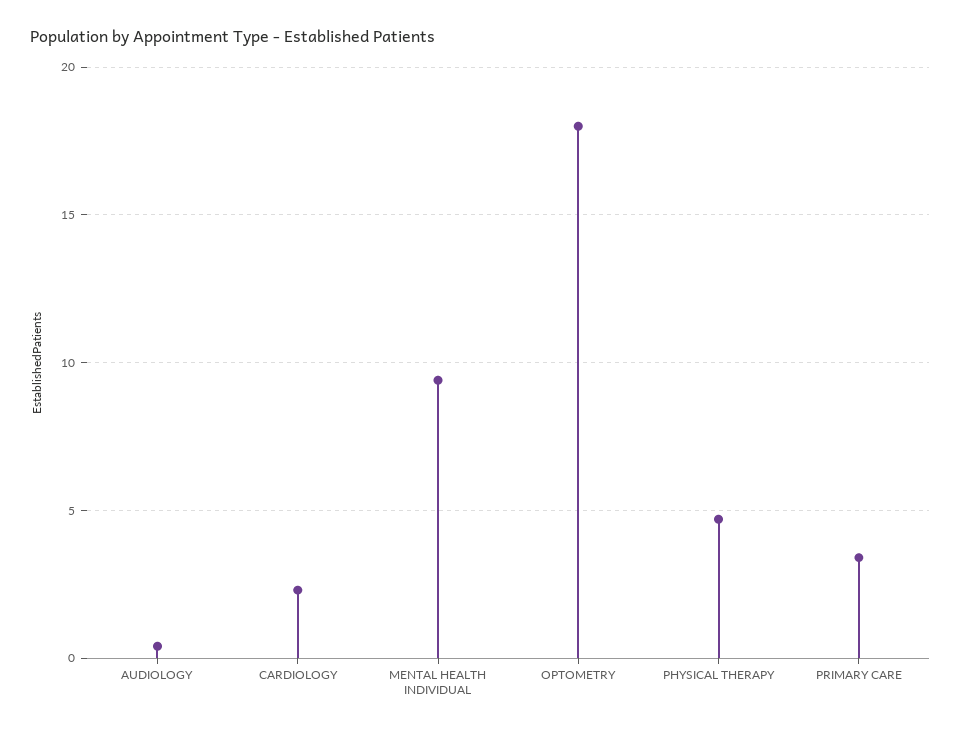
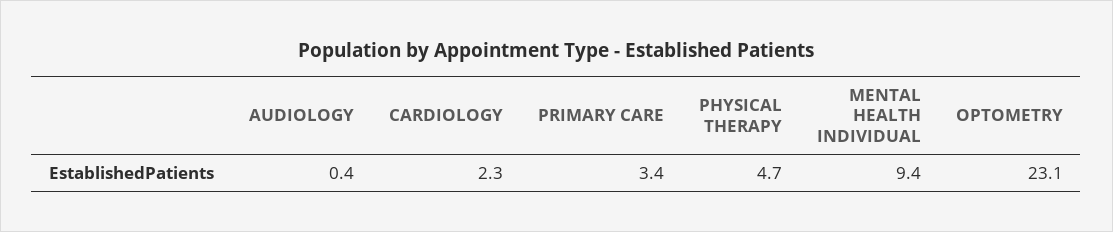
  {
    "AUDIOLOGY": 0.4,
    "CARDIOLOGY": 2.3,
    "MENTAL HEALTH INDIVIDUAL": 9.4,
-   "OPTOMETRY": 18,
+   "OPTOMETRY": 23.1,
    "PHYSICAL THERAPY": 4.7,
    "PRIMARY CARE": 3.4
  }

